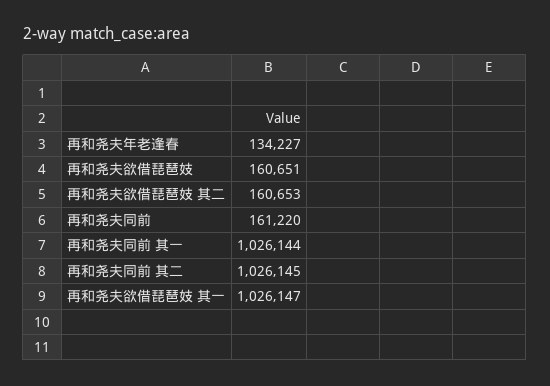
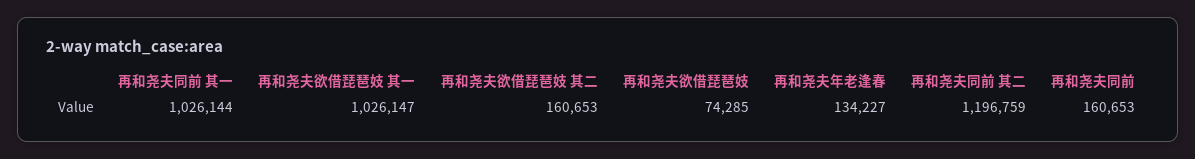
  {
    "再和尧夫年老逢春": 134227,
-   "再和尧夫欲借琵琶妓": 160651,
+   "再和尧夫欲借琵琶妓": 74285,
    "再和尧夫欲借琵琶妓 其二": 160653,
-   "再和尧夫同前": 161220,
+   "再和尧夫同前": 160653,
    "再和尧夫同前 其一": 1026144,
-   "再和尧夫同前 其二": 1026145,
+   "再和尧夫同前 其二": 1196759,
    "再和尧夫欲借琵琶妓 其一": 1026147
  }

